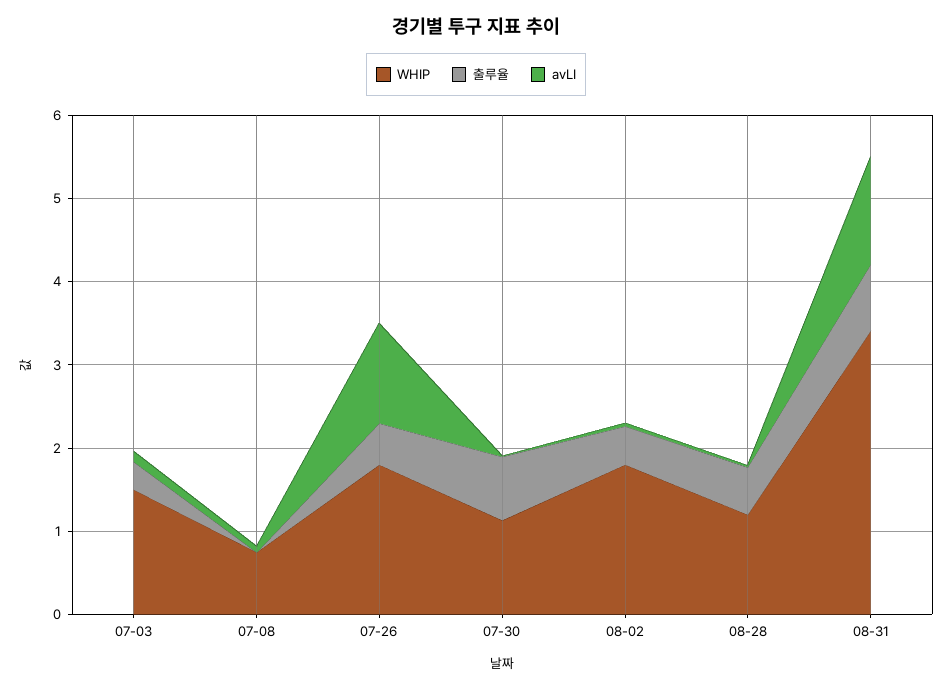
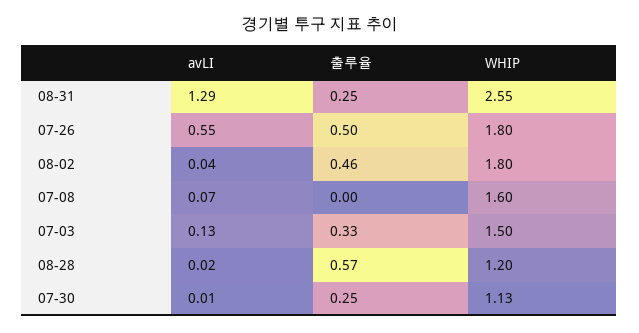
  {
    "WHIP": {
      "07-03": 1.5,
-     "07-08": 0.8,
+     "07-08": 1.6,
      "07-26": 1.8,
      "07-30": 1.13,
      "08-02": 1.8,
      "08-28": 1.2,
-     "08-31": 3.4
+     "08-31": 2.55
    },
    "출루율": {
      "07-03": 0.33,
      "07-08": 0,
      "07-26": 0.5,
-     "07-30": 0.8,
+     "07-30": 0.25,
      "08-02": 0.46,
      "08-28": 0.57,
-     "08-31": 0.8
+     "08-31": 0.25
    },
    "avLI": {
      "07-03": 0.13,
      "07-08": 0.07,
-     "07-26": 1.2,
+     "07-26": 0.55,
      "07-30": 0.01,
      "08-02": 0.04,
      "08-28": 0.02,
      "08-31": 1.29
    }
  }

